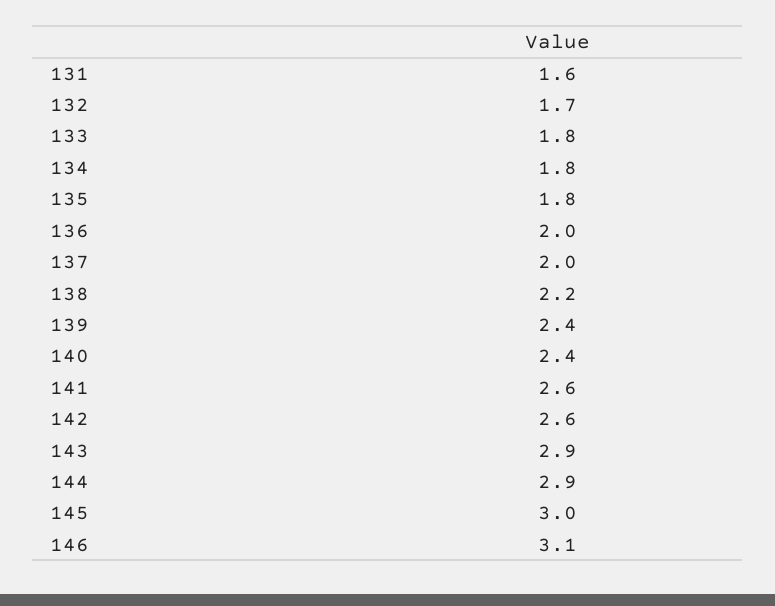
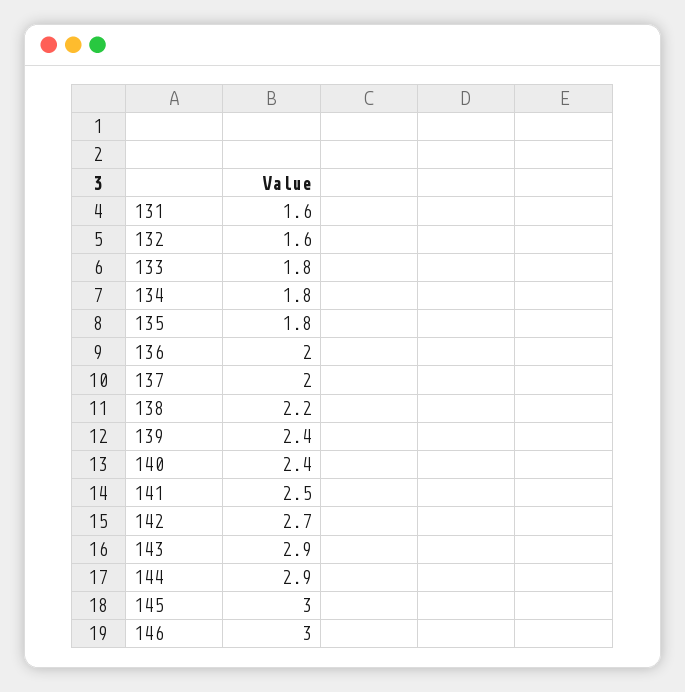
  {
    "131": 1.6,
-   "132": 1.7,
+   "132": 1.6,
    "133": 1.8,
    "134": 1.8,
    "135": 1.8,
    "136": 2,
    "137": 2,
    "138": 2.2,
    "139": 2.4,
    "140": 2.4,
-   "141": 2.6,
+   "141": 2.5,
-   "142": 2.6,
+   "142": 2.7,
    "143": 2.9,
    "144": 2.9,
    "145": 3,
-   "146": 3.1
+   "146": 3
  }

